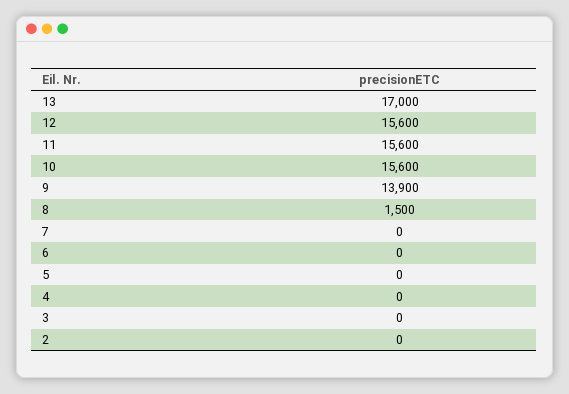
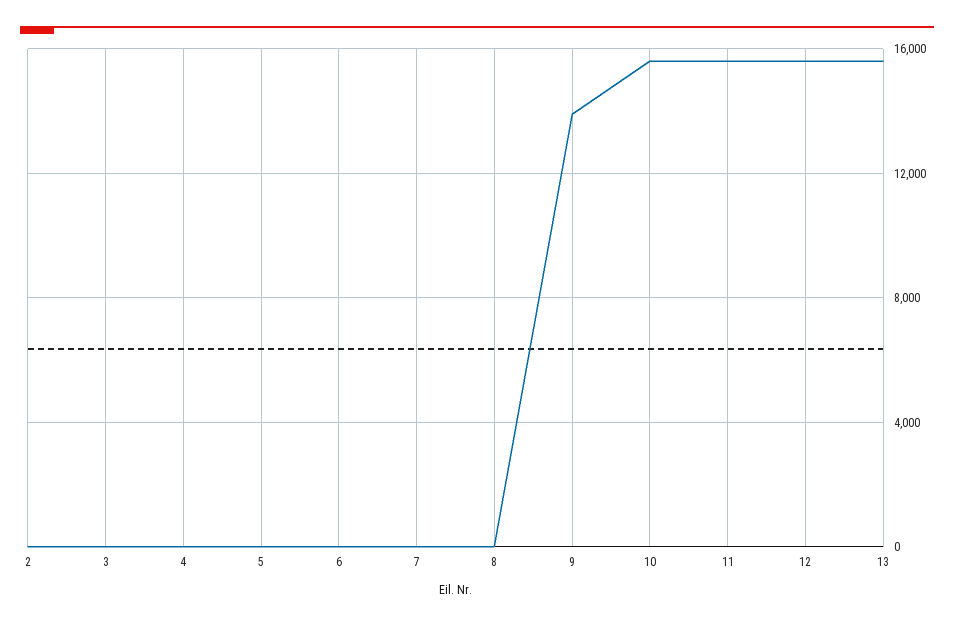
  {
-   "13": 17000,
+   "13": 15500,
    "12": 15600,
    "11": 15600,
    "10": 15600,
    "9": 13900,
-   "8": 1500,
+   "8": 0,
    "7": 0,
    "6": 0,
    "5": 0,
    "4": 0,
    "3": 0,
    "2": 0
  }

